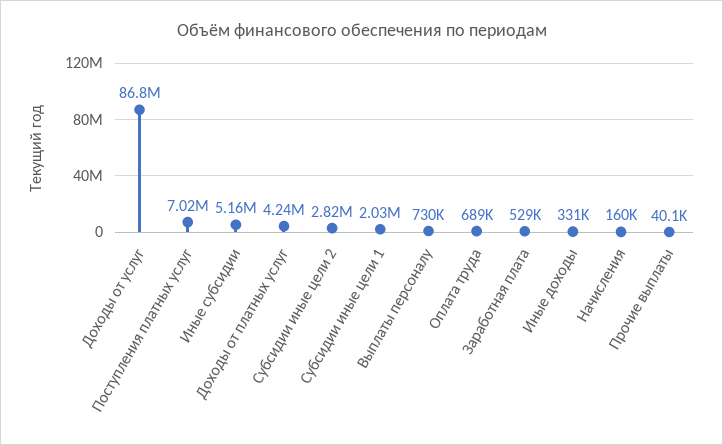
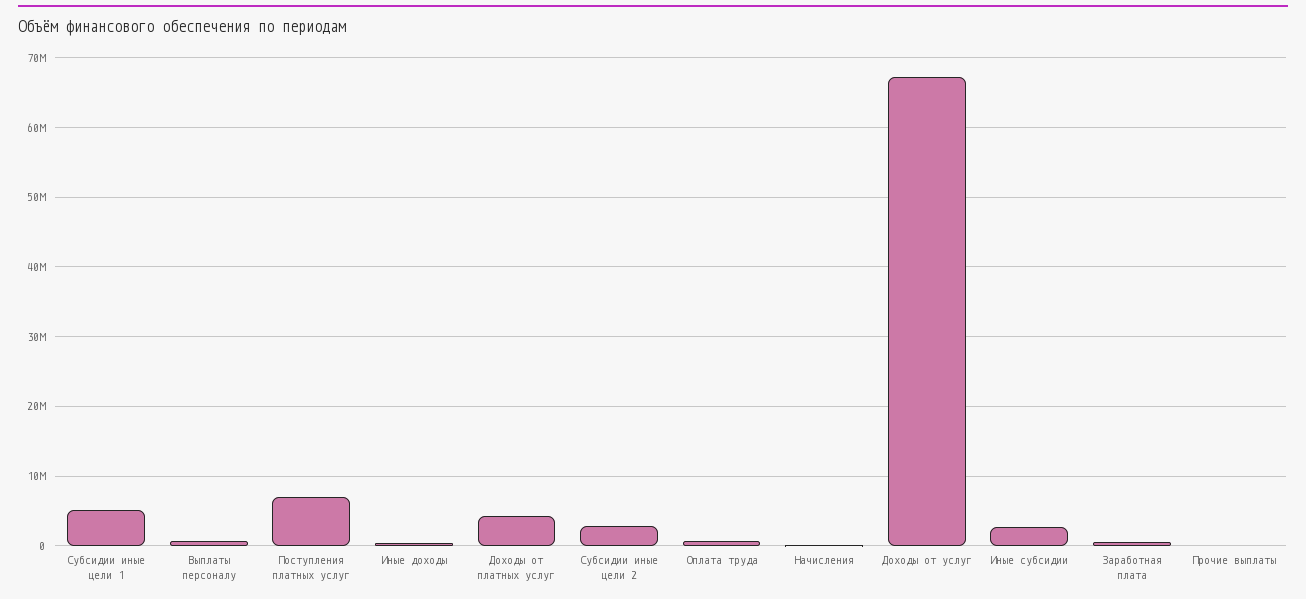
  {
-   "Доходы от услуг": 86800000,
+   "Доходы от услуг": 67000000,
    "Поступления платных услуг": 7020000,
-   "Иные субсидии": 5160000,
+   "Иные субсидии": 3000000,
    "Доходы от платных услуг": 4240000,
    "Субсидии иные цели 2": 2820000,
-   "Субсидии иные цели 1": 2030000,
+   "Субсидии иные цели 1": 5000000,
    "Выплаты персоналу": 730000,
    "Оплата труда": 689000,
    "Заработная плата": 529000,
    "Иные доходы": 331000,
    "Начисления": 160000,
    "Прочие выплаты": 40100
  }

